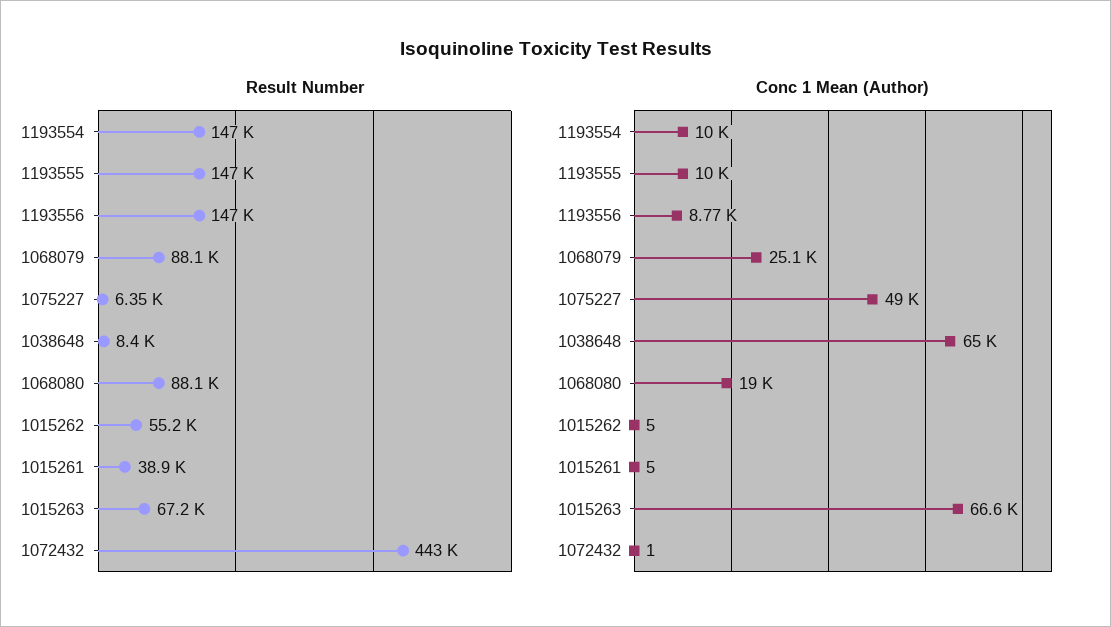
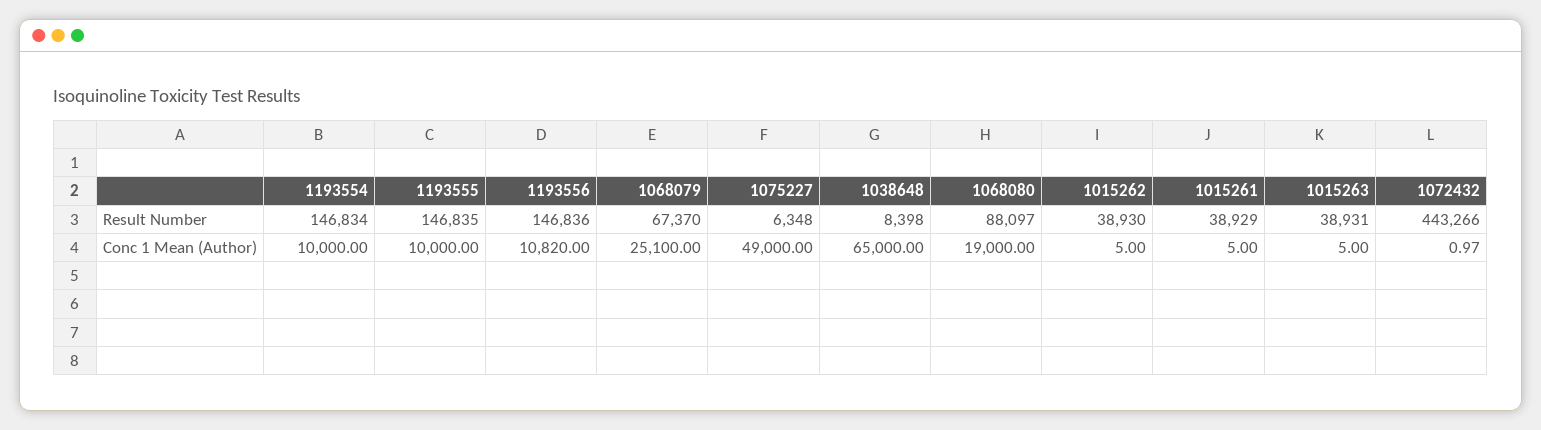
  {
    "Result Number": {
      "1193554": 146834,
      "1193555": 146835,
      "1193556": 146836,
-     "1068079": 88100,
+     "1068079": 67370,
      "1075227": 6348,
      "1038648": 8398,
      "1068080": 88097,
-     "1015262": 55200,
+     "1015262": 38930,
      "1015261": 38929,
-     "1015263": 67200,
+     "1015263": 38931,
      "1072432": 443266
    },
    "Conc 1 Mean (Author)": {
      "1193554": 10000,
      "1193555": 10000,
-     "1193556": 8770,
+     "1193556": 10820,
      "1068079": 25100,
      "1075227": 49000,
      "1038648": 65000,
      "1068080": 19000,
      "1015262": 5,
      "1015261": 5,
-     "1015263": 66600,
+     "1015263": 5,
      "1072432": 0.97
    }
  }

